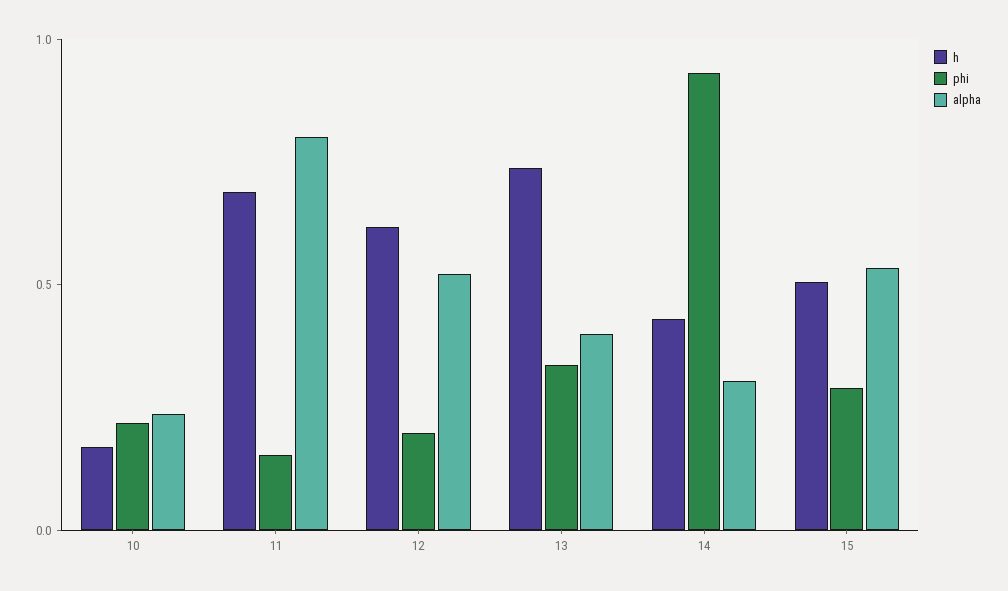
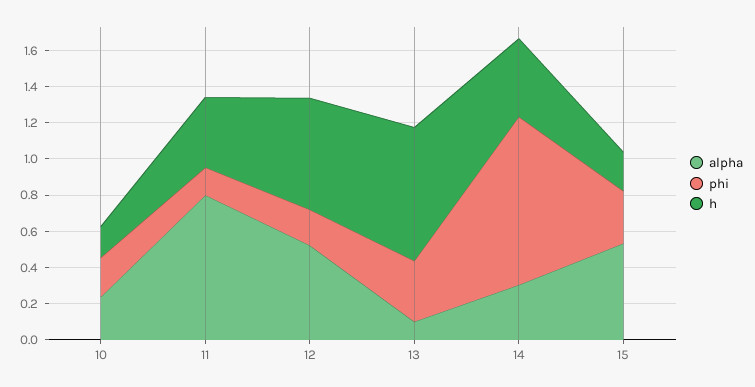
  {
    "h": {
      "10": 0.15,
-     "11": 0.7,
+     "11": 0.4,
      "12": 0.6,
      "13": 0.75,
      "14": 0.45,
-     "15": 0.5
+     "15": 0.2
    },
    "phi": {
      "10": 0.2,
      "11": 0.15,
      "12": 0.2,
      "13": 0.35,
      "14": 0.95,
      "15": 0.3
    },
    "alpha": {
      "10": 0.25,
      "11": 0.8,
      "12": 0.5,
-     "13": 0.4,
+     "13": 0.1,
      "14": 0.3,
      "15": 0.55
    }
  }

